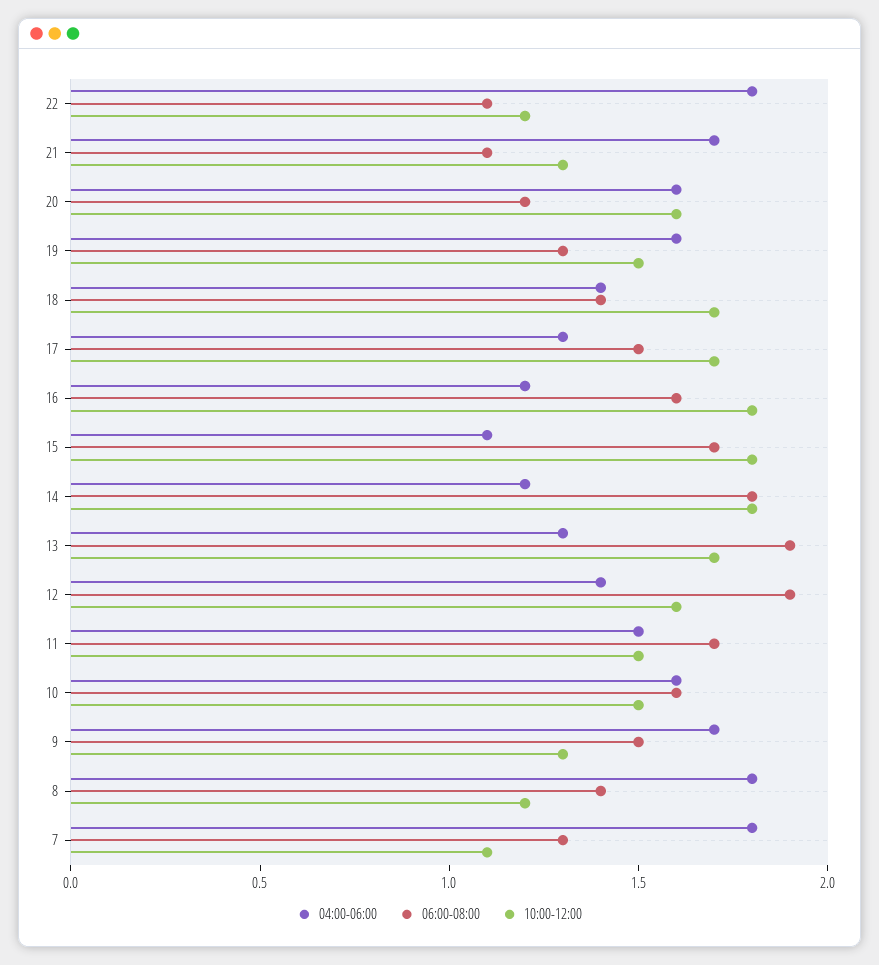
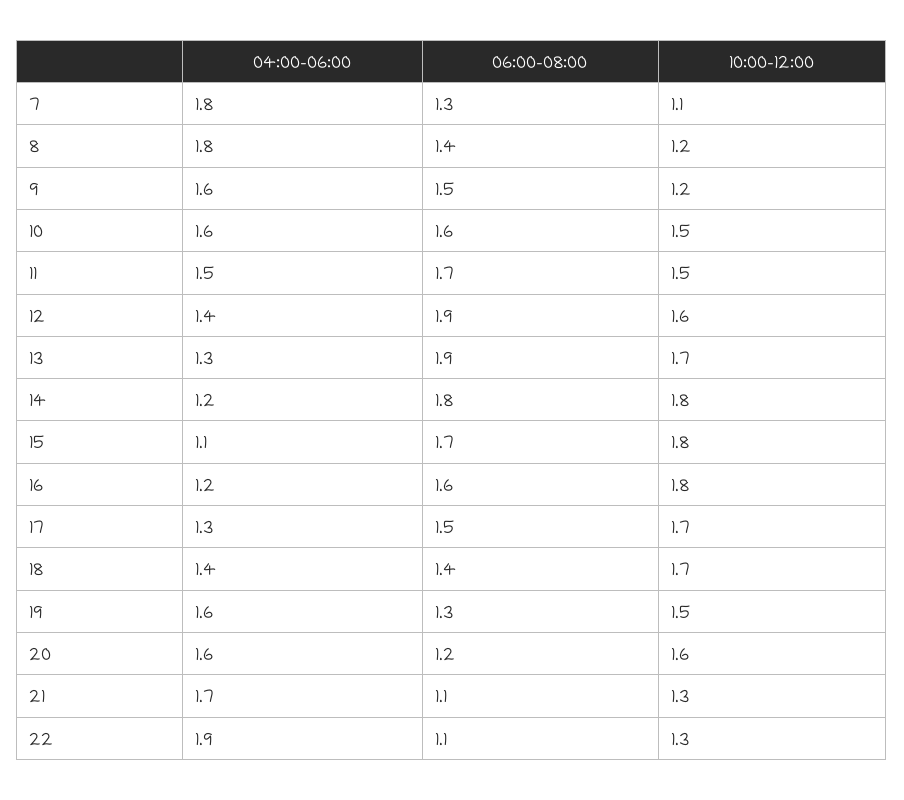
  {
    "04:00-06:00": {
-     "22": 1.8,
+     "22": 1.9,
      "21": 1.7,
      "20": 1.6,
      "19": 1.6,
      "18": 1.4,
      "17": 1.3,
      "16": 1.2,
      "15": 1.1,
      "14": 1.2,
      "13": 1.3,
      "12": 1.4,
      "11": 1.5,
      "10": 1.6,
-     "9": 1.7,
+     "9": 1.6,
      "8": 1.8,
      "7": 1.8
    },
    "06:00-08:00": {
      "22": 1.1,
      "21": 1.1,
      "20": 1.2,
      "19": 1.3,
      "18": 1.4,
      "17": 1.5,
      "16": 1.6,
      "15": 1.7,
      "14": 1.8,
      "13": 1.9,
      "12": 1.9,
      "11": 1.7,
      "10": 1.6,
      "9": 1.5,
      "8": 1.4,
      "7": 1.3
    },
    "10:00-12:00": {
-     "22": 1.2,
+     "22": 1.3,
      "21": 1.3,
      "20": 1.6,
      "19": 1.5,
      "18": 1.7,
      "17": 1.7,
      "16": 1.8,
      "15": 1.8,
      "14": 1.8,
      "13": 1.7,
      "12": 1.6,
      "11": 1.5,
      "10": 1.5,
-     "9": 1.3,
+     "9": 1.2,
      "8": 1.2,
      "7": 1.1
    }
  }

